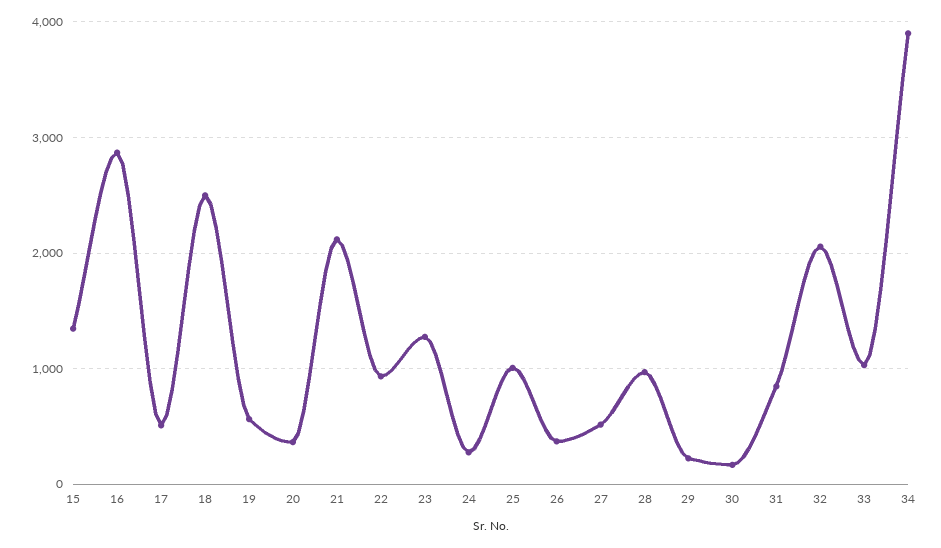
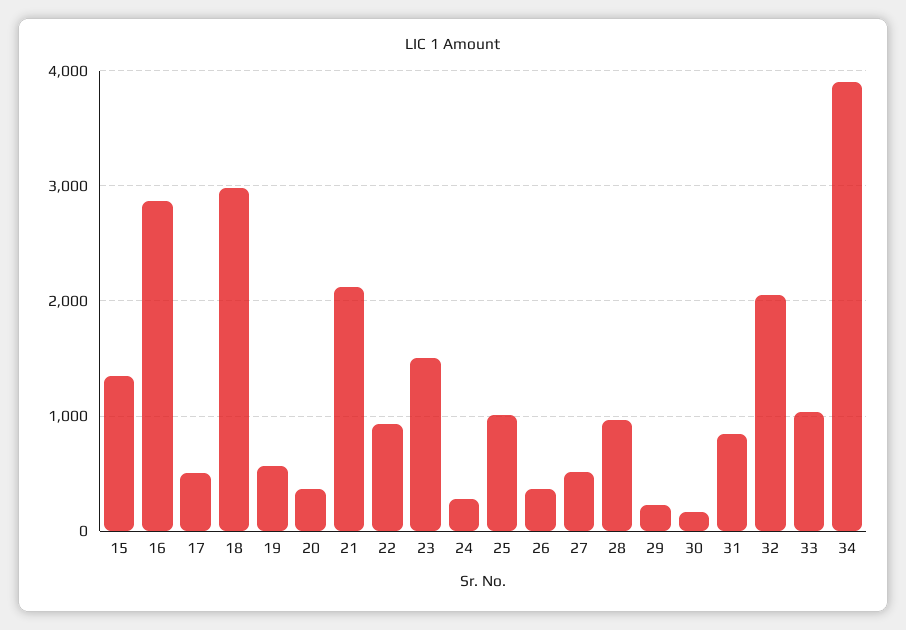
  {
    "15": 1300,
    "16": 2900,
    "17": 500,
-   "18": 2500,
+   "18": 3000,
    "19": 600,
    "20": 400,
    "21": 2100,
    "22": 900,
-   "23": 1300,
+   "23": 1500,
    "24": 300,
    "25": 1000,
    "26": 400,
    "27": 500,
    "28": 1000,
    "29": 200,
    "30": 200,
    "31": 800,
    "32": 2100,
    "33": 1000,
    "34": 3900
  }

